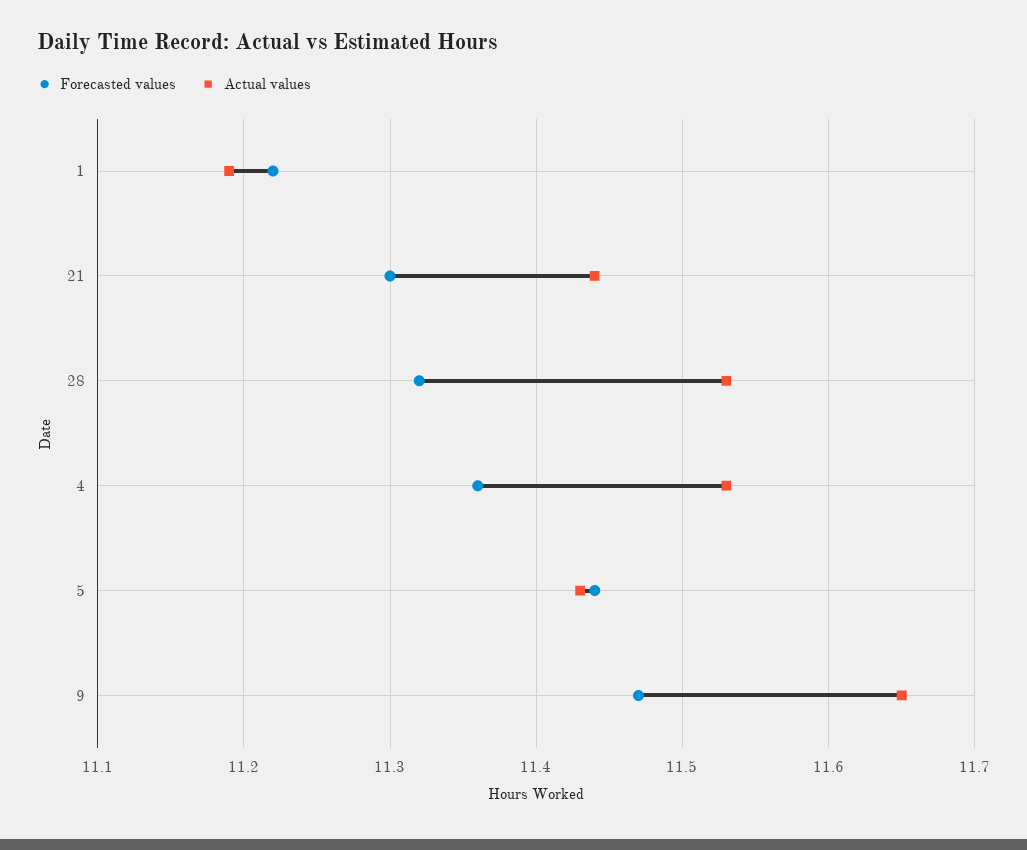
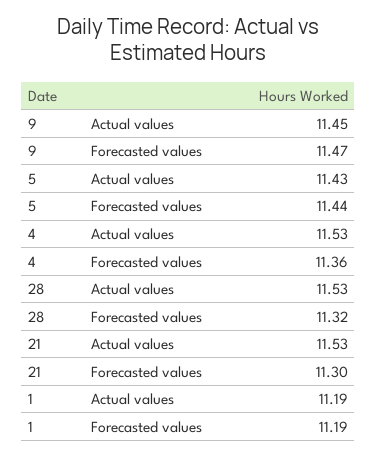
  {
    "Forecasted values": {
-     "1": 11.22,
+     "1": 11.19,
      "21": 11.3,
      "28": 11.32,
      "4": 11.36,
      "5": 11.44,
      "9": 11.47
    },
    "Actual values": {
      "1": 11.19,
-     "21": 11.44,
+     "21": 11.53,
      "28": 11.53,
      "4": 11.53,
      "5": 11.43,
-     "9": 11.65
+     "9": 11.45
    }
  }

